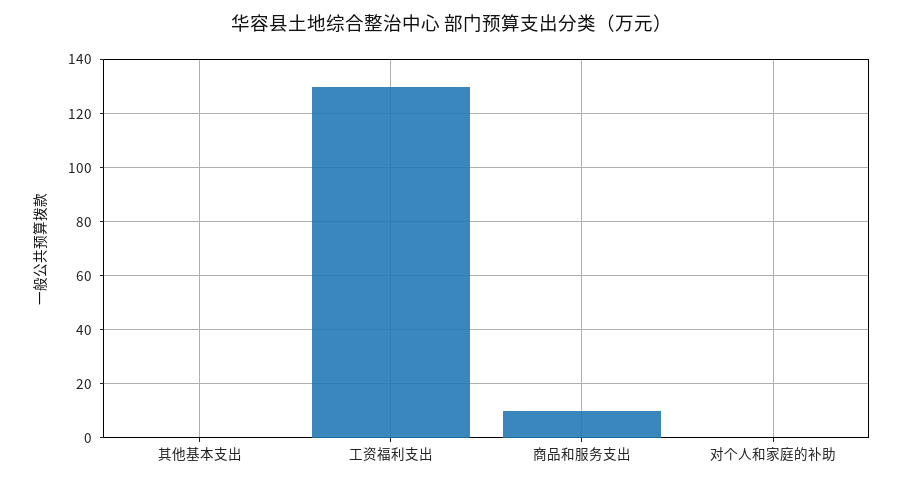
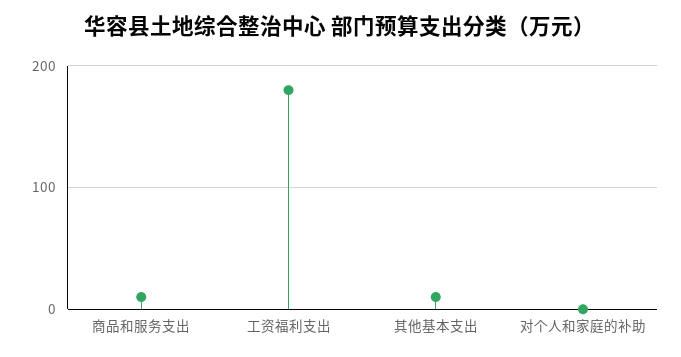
  {
-   "其他基本支出": 0,
+   "其他基本支出": 10,
-   "工资福利支出": 130,
+   "工资福利支出": 180,
    "商品和服务支出": 10,
    "对个人和家庭的补助": 0
  }

